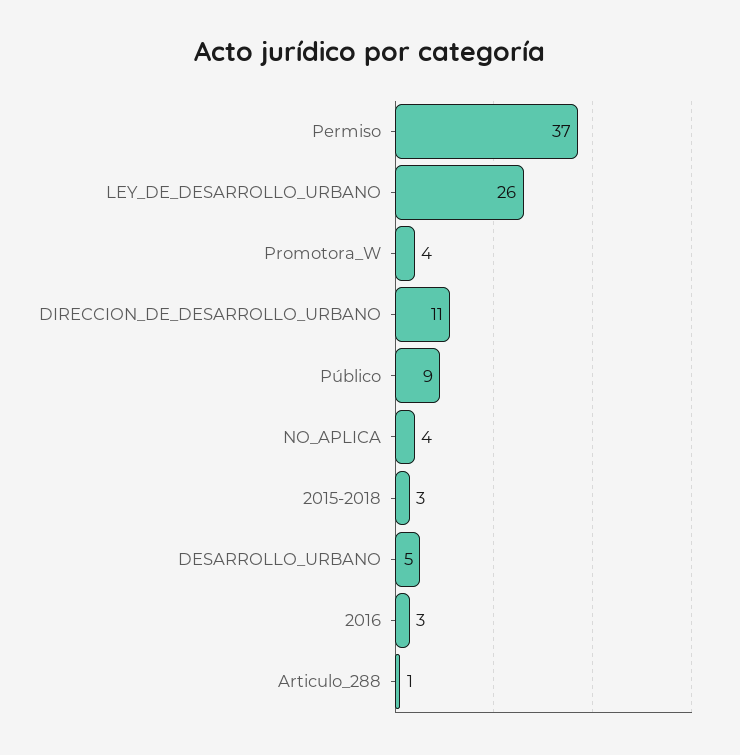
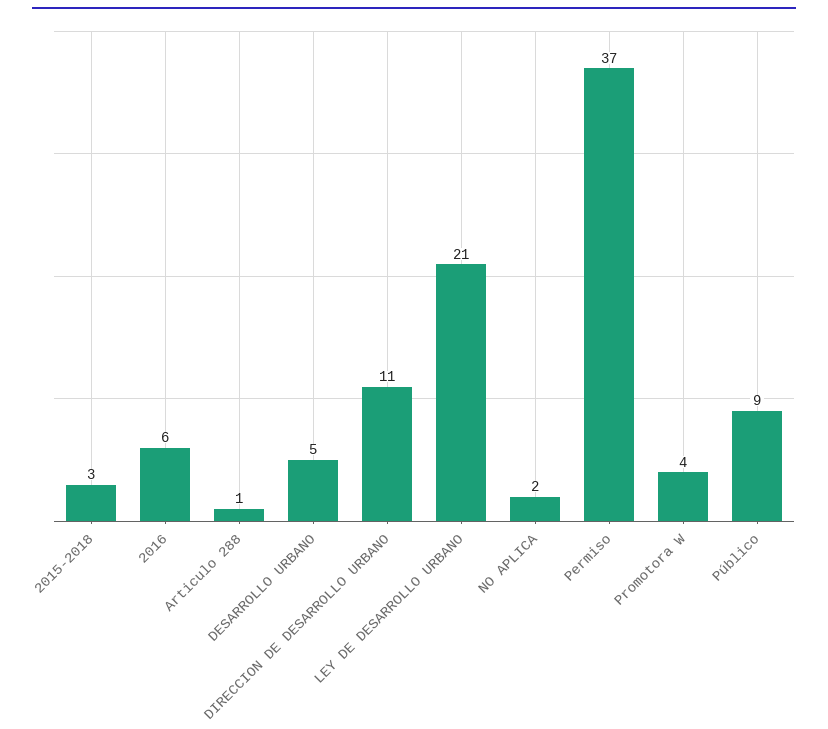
  {
    "Permiso": 37,
-   "LEY_DE_DESARROLLO_URBANO": 26,
+   "LEY_DE_DESARROLLO_URBANO": 21,
    "Promotora_W": 4,
    "DIRECCION_DE_DESARROLLO_URBANO": 11,
    "Público": 9,
-   "NO_APLICA": 4,
+   "NO_APLICA": 2,
    "2015-2018": 3,
    "DESARROLLO_URBANO": 5,
-   "2016": 3,
+   "2016": 6,
    "Articulo_288": 1
  }

